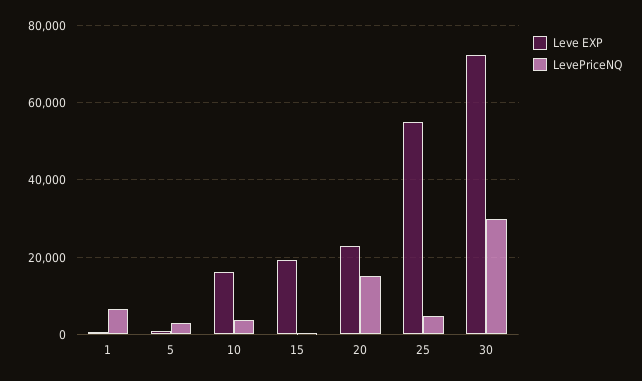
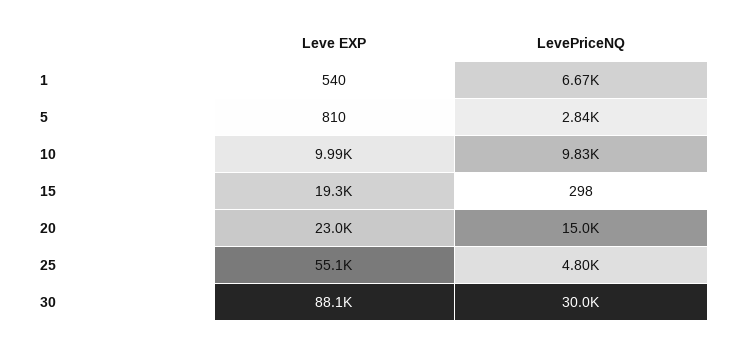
  {
    "Leve EXP": {
      "1": 540,
      "5": 810,
-     "10": 16000,
+     "10": 9990,
      "15": 19300,
      "20": 23000,
      "25": 55100,
-     "30": 72000
+     "30": 88100
    },
    "LevePriceNQ": {
      "1": 6670,
      "5": 2840,
-     "10": 4000,
+     "10": 9830,
      "15": 298,
      "20": 15000,
      "25": 4800,
      "30": 30000
    }
  }

